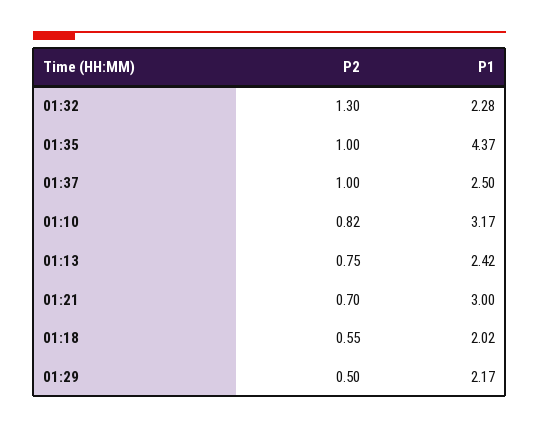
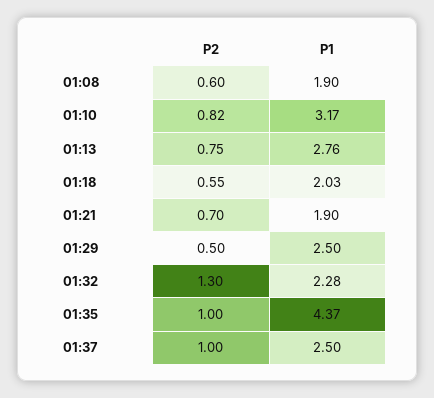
  {
    "P2": {
      "01:32": 1.3,
      "01:35": 1,
      "01:37": 1,
      "01:10": 0.82,
      "01:13": 0.75,
      "01:21": 0.7,
      "01:18": 0.55,
-     "01:29": 0.5
+     "01:29": 0.5,
+     "01:08": 0.6
    },
    "P1": {
      "01:32": 2.28,
      "01:35": 4.37,
      "01:37": 2.5,
      "01:10": 3.17,
-     "01:13": 2.42,
+     "01:13": 2.76,
-     "01:21": 3,
+     "01:21": 1.9,
-     "01:18": 2.02,
+     "01:18": 2.03,
-     "01:29": 2.17
+     "01:29": 2.5,
+     "01:08": 1.9
    }
  }

